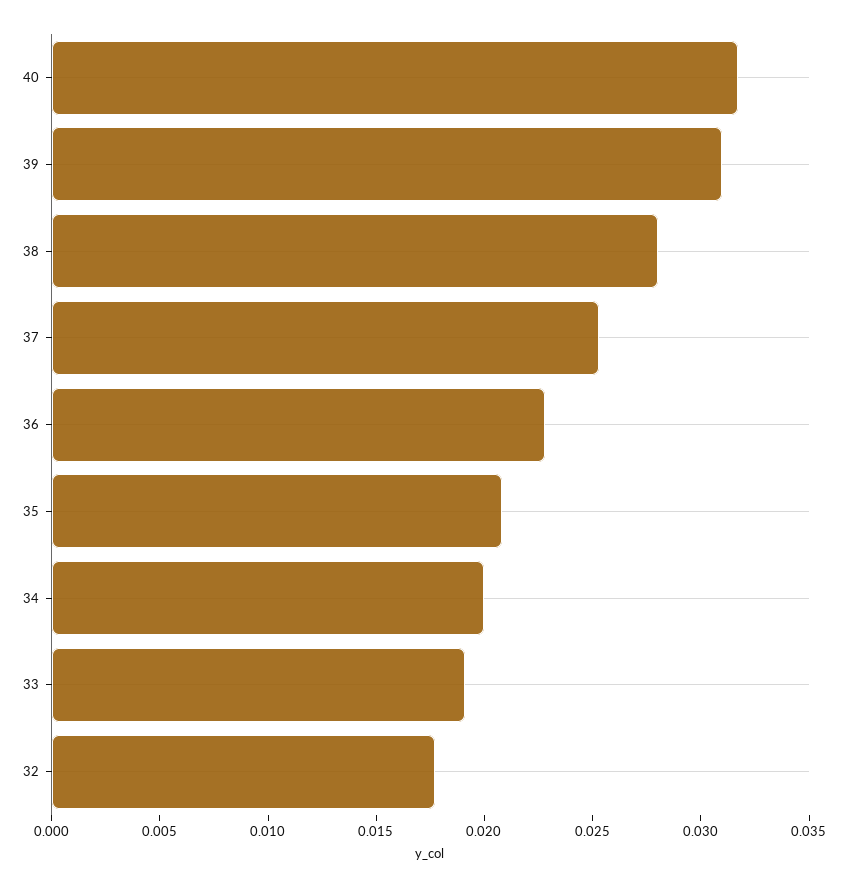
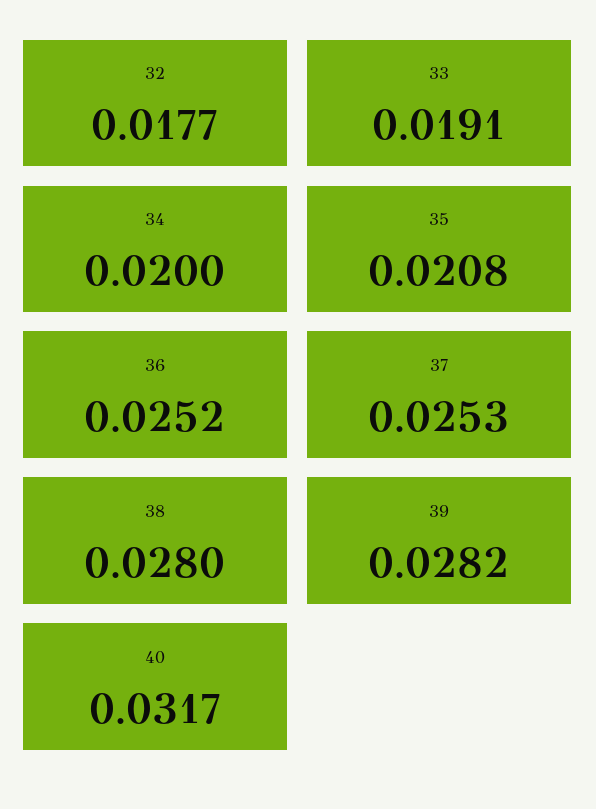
  {
    "40": 0.0317,
-   "39": 0.031,
+   "39": 0.0282,
    "38": 0.028,
    "37": 0.0253,
-   "36": 0.023,
+   "36": 0.0252,
    "35": 0.0208,
    "34": 0.02,
    "33": 0.0191,
    "32": 0.0177
  }

